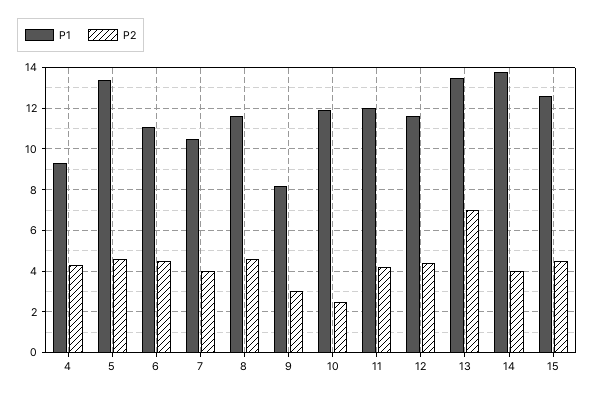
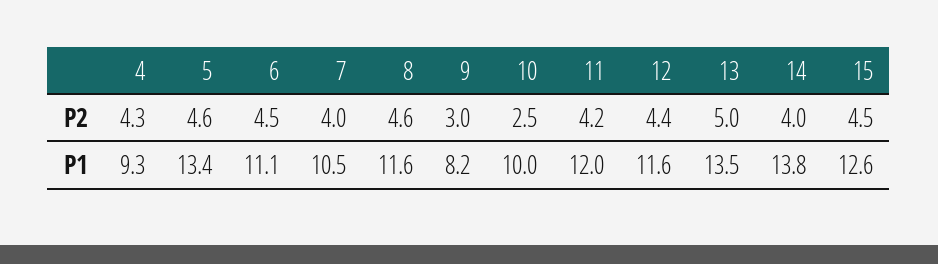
  {
    "P1": {
      "4": 9.3,
      "5": 13.4,
      "6": 11.1,
      "7": 10.5,
      "8": 11.6,
      "9": 8.2,
-     "10": 12,
+     "10": 10,
      "11": 12,
      "12": 11.6,
      "13": 13.5,
      "14": 13.8,
      "15": 12.6
    },
    "P2": {
      "4": 4.3,
      "5": 4.6,
      "6": 4.5,
      "7": 4,
      "8": 4.6,
      "9": 3,
      "10": 2.5,
      "11": 4.2,
      "12": 4.4,
-     "13": 7,
+     "13": 5,
      "14": 4,
      "15": 4.5
    }
  }

